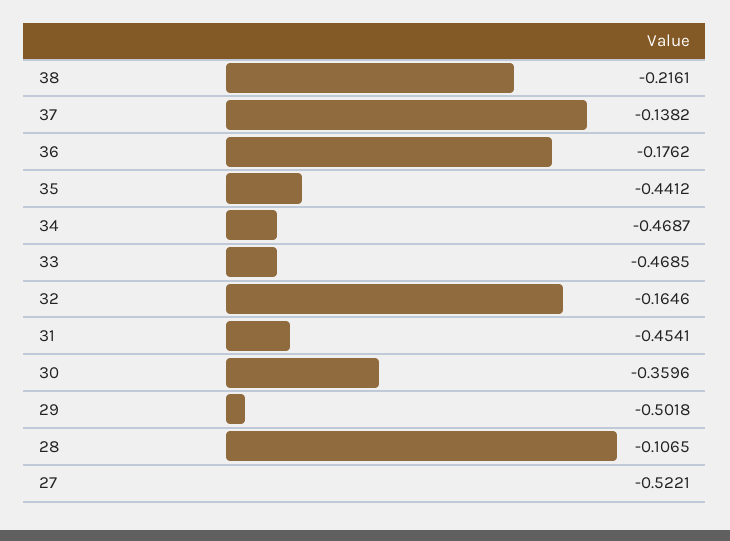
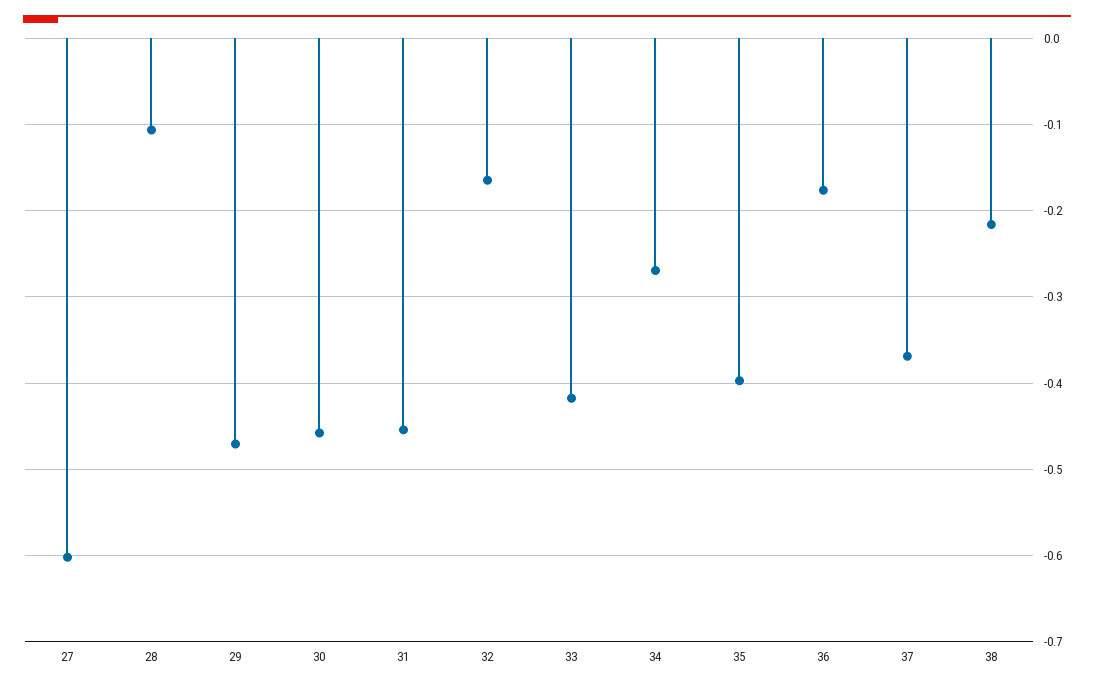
  {
    "38": -0.2161,
-   "37": -0.1382,
+   "37": -0.37,
    "36": -0.1762,
-   "35": -0.4412,
+   "35": -0.4,
-   "34": -0.4687,
+   "34": -0.27,
-   "33": -0.4685,
+   "33": -0.42,
    "32": -0.1646,
    "31": -0.4541,
-   "30": -0.3596,
+   "30": -0.46,
-   "29": -0.5018,
+   "29": -0.47,
    "28": -0.1065,
-   "27": -0.5221
+   "27": -0.6
  }

